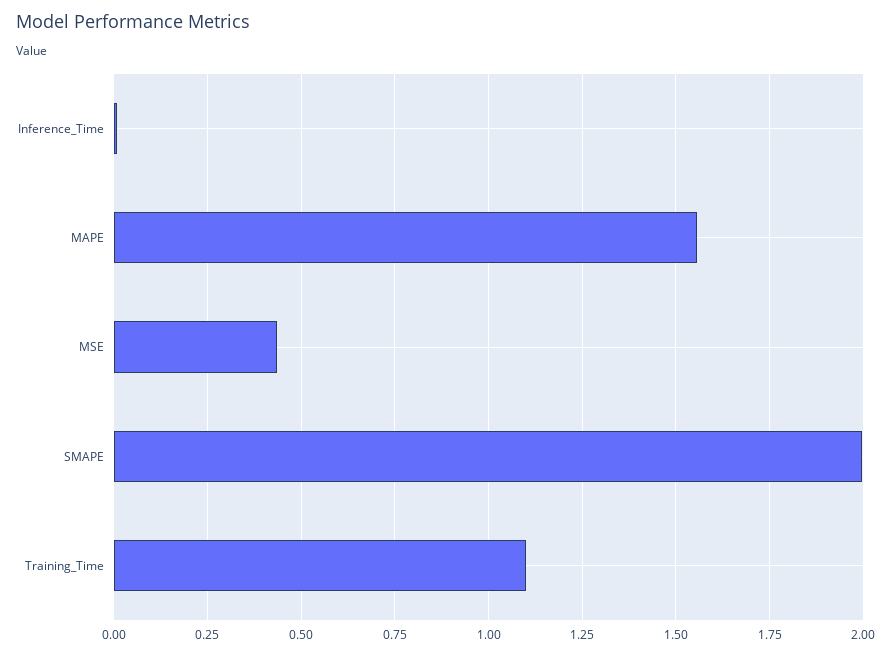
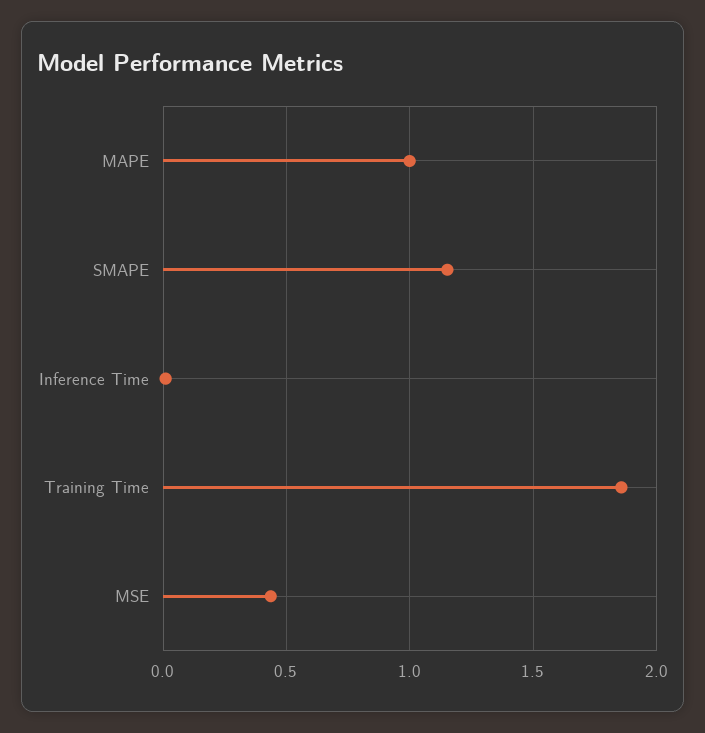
  {
    "Inference_Time": 0,
-   "MAPE": 1.55,
+   "MAPE": 1,
    "MSE": 0.425,
-   "SMAPE": 2,
+   "SMAPE": 1.15,
-   "Training_Time": 1.1
+   "Training_Time": 1.85
  }

